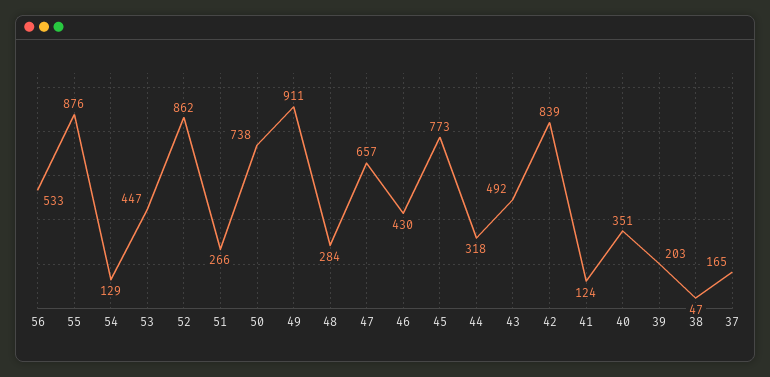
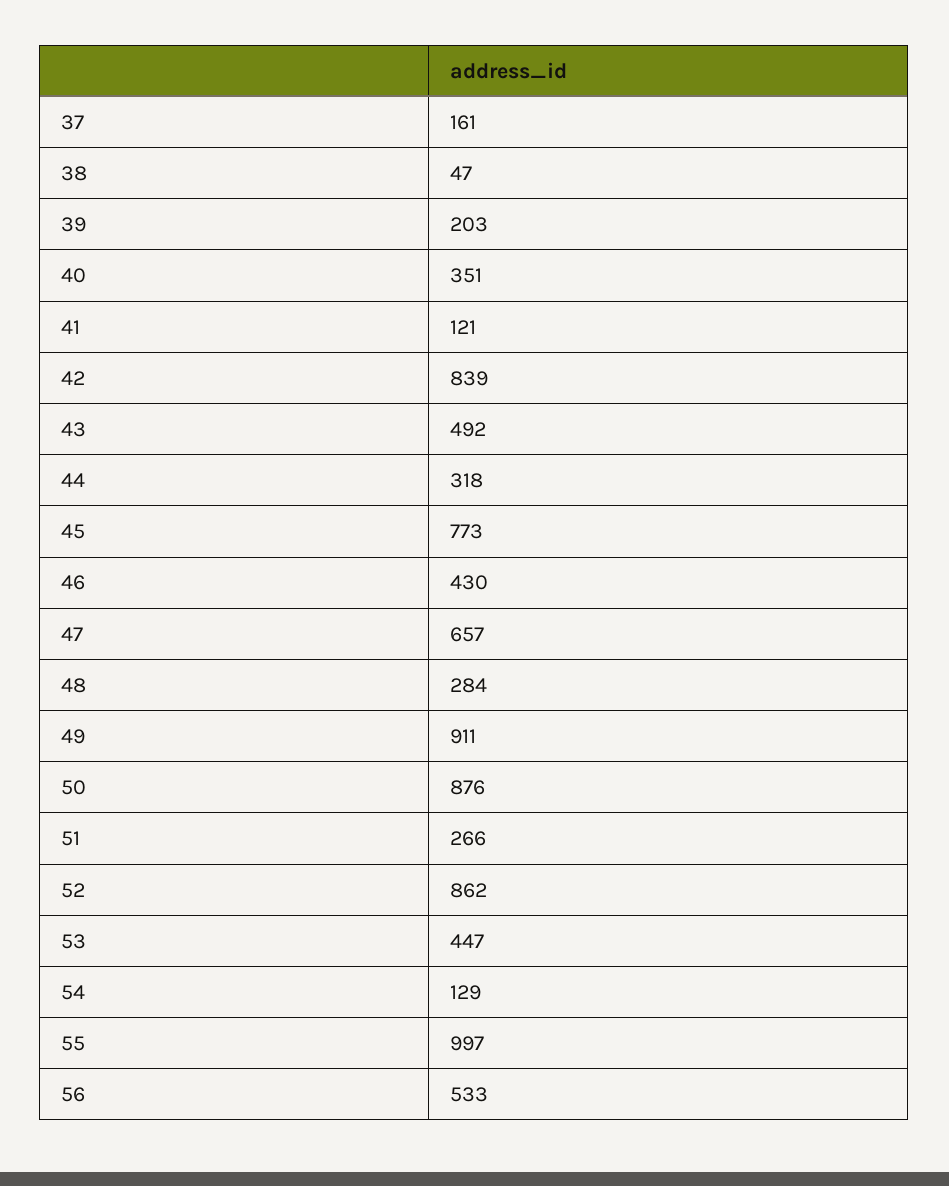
  {
    "56": 533,
-   "55": 876,
+   "55": 997,
    "54": 129,
    "53": 447,
    "52": 862,
    "51": 266,
-   "50": 738,
+   "50": 876,
    "49": 911,
    "48": 284,
    "47": 657,
    "46": 430,
    "45": 773,
    "44": 318,
    "43": 492,
    "42": 839,
-   "41": 124,
+   "41": 121,
    "40": 351,
    "39": 203,
    "38": 47,
-   "37": 165
+   "37": 161
  }

